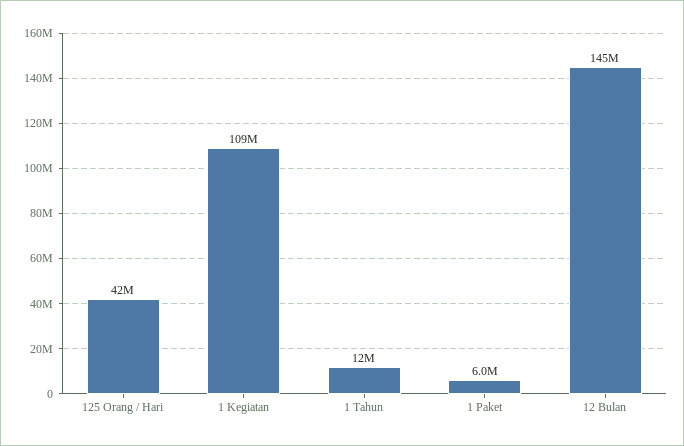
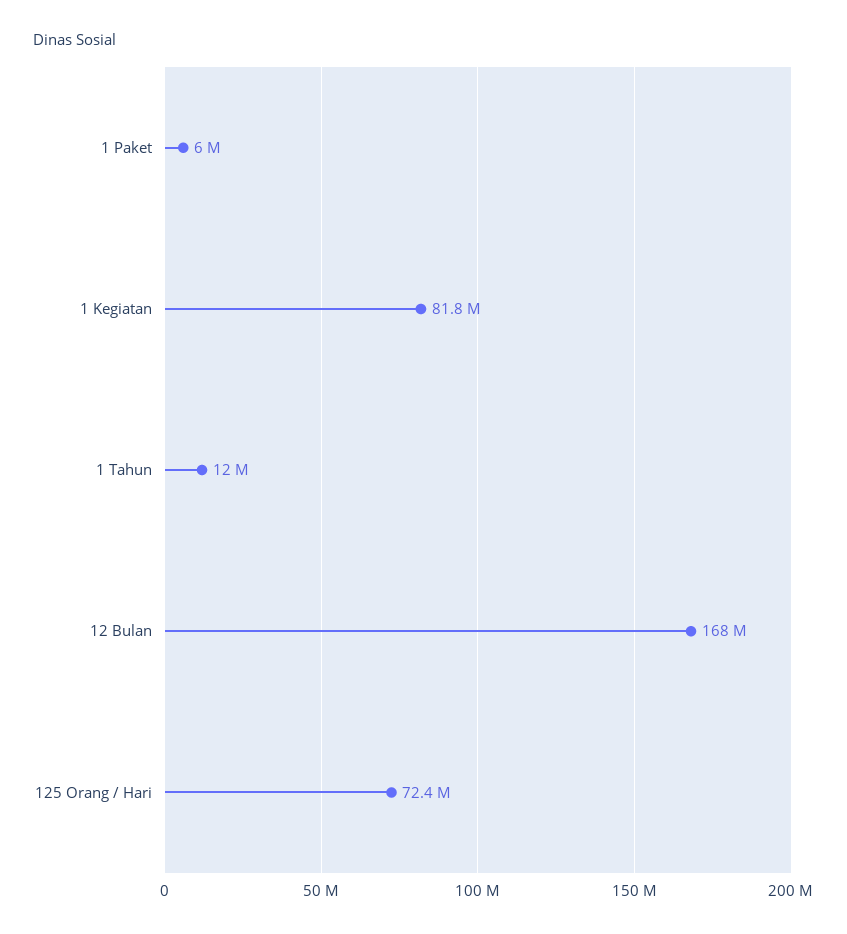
  {
-   "125 Orang / Hari": 42000000,
+   "125 Orang / Hari": 72400000,
-   "1 Kegiatan": 109000000,
+   "1 Kegiatan": 81800000,
    "1 Tahun": 12000000,
    "1 Paket": 6000000,
-   "12 Bulan": 145000000
+   "12 Bulan": 168000000
  }

